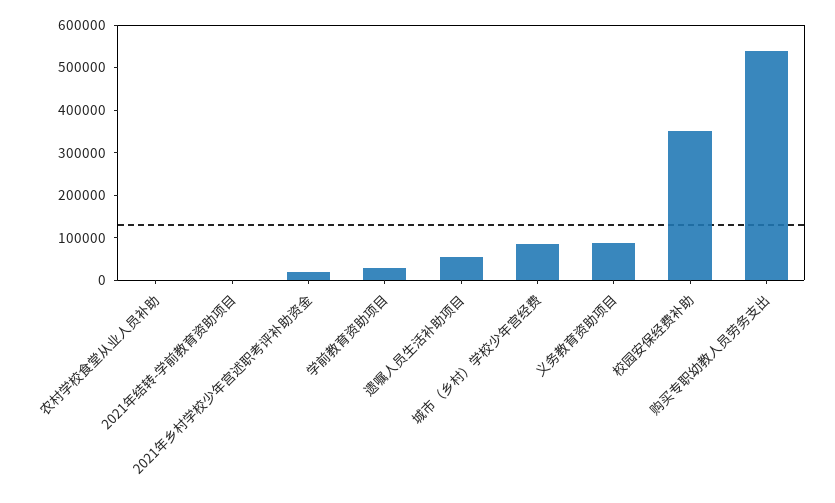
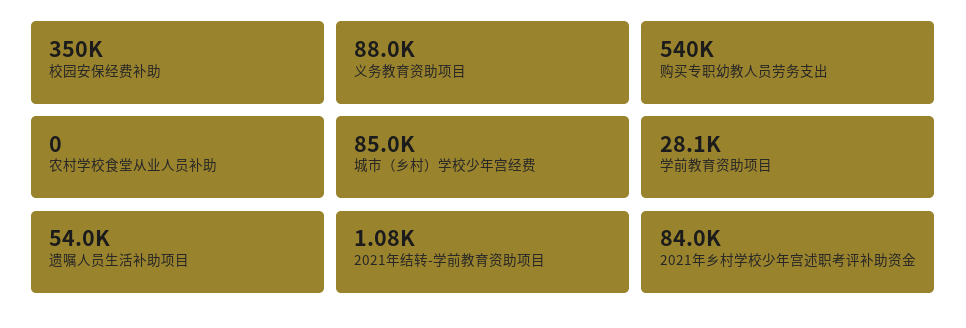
  {
    "农村学校食堂从业人员补助": 0,
    "2021年结转-学前教育资助项目": 1080,
-   "2021年乡村学校少年宫述职考评补助资金": 20000,
+   "2021年乡村学校少年宫述职考评补助资金": 84000,
    "学前教育资助项目": 28100,
    "遗嘱人员生活补助项目": 54000,
    "城市（乡村）学校少年宫经费": 85000,
    "义务教育资助项目": 88000,
    "校园安保经费补助": 350000,
    "购买专职幼教人员劳务支出": 540000
  }

